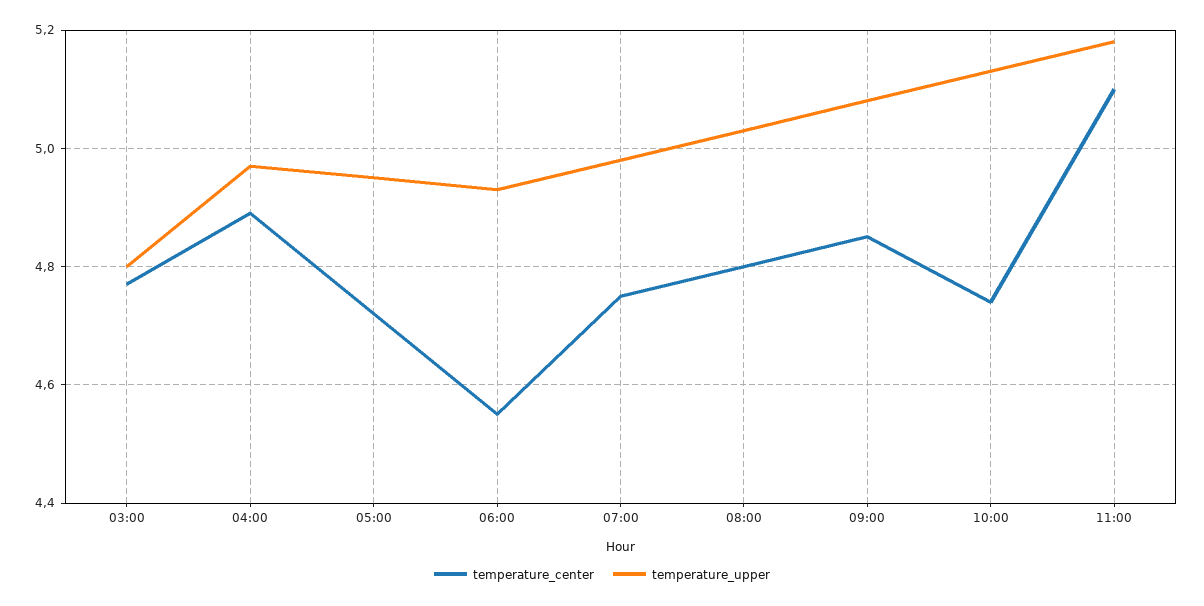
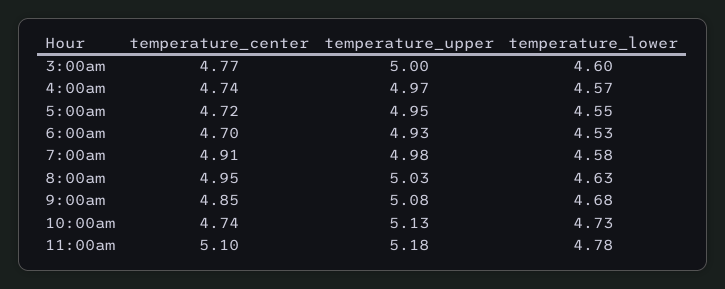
  {
    "temperature_center": {
      "03:00": 4.77,
-     "04:00": 4.9,
+     "04:00": 4.74,
      "05:00": 4.72,
-     "06:00": 4.55,
+     "06:00": 4.7,
-     "07:00": 4.75,
+     "07:00": 4.91,
-     "08:00": 4.8,
+     "08:00": 4.95,
      "09:00": 4.85,
      "10:00": 4.74,
      "11:00": 5.1
    },
    "temperature_upper": {
-     "03:00": 4.8,
+     "03:00": 5,
      "04:00": 4.97,
      "05:00": 4.95,
      "06:00": 4.93,
      "07:00": 4.98,
      "08:00": 5.03,
      "09:00": 5.08,
      "10:00": 5.13,
      "11:00": 5.18
-   }
+   },
+   "temperature_lower": {
+     "03:00": 4.6,
+     "04:00": 4.57,
+     "05:00": 4.55,
+     "06:00": 4.53,
+     "07:00": 4.58,
+     "08:00": 4.63,
+     "09:00": 4.68,
+     "10:00": 4.73,
+     "11:00": 4.78
+   }
  }

